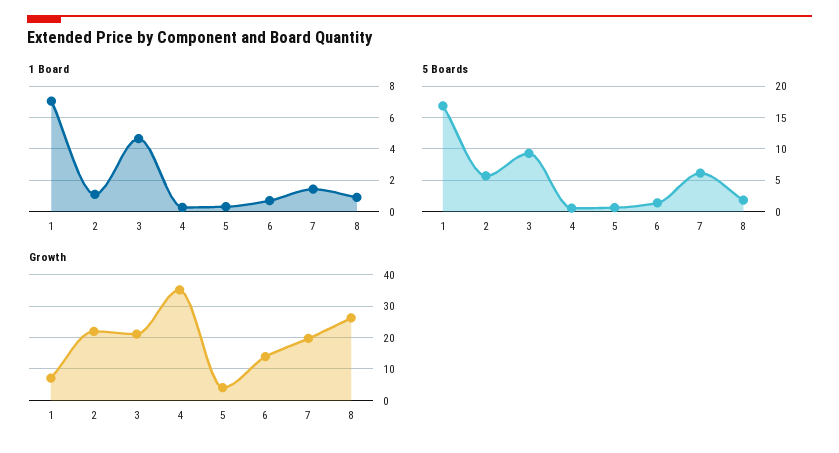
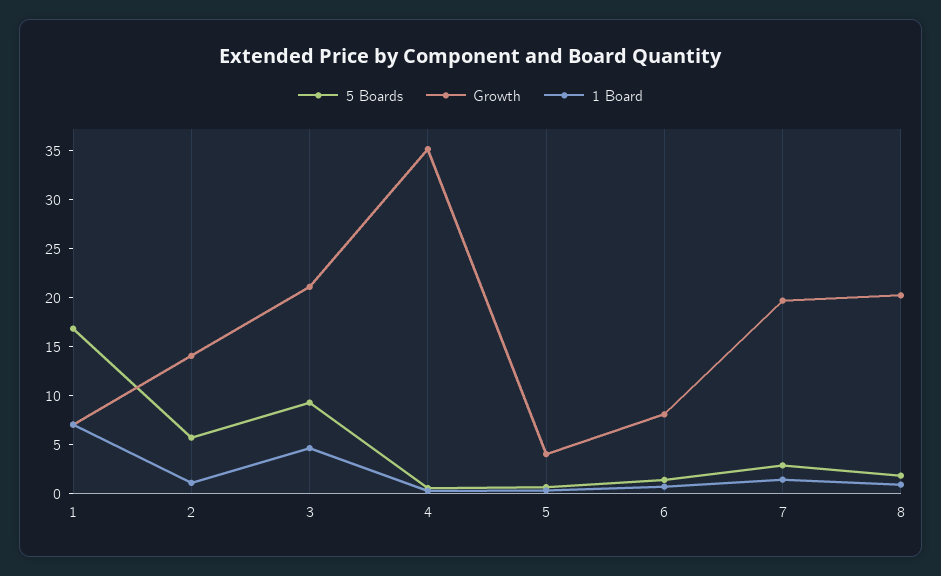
  {
    "1 Board": {
      "1": 7,
      "2": 1,
      "3": 4.5,
      "4": 0.5,
      "5": 0.5,
      "6": 0.5,
      "7": 1.5,
      "8": 1
    },
    "5 Boards": {
      "1": 17,
      "2": 6,
      "3": 9,
      "4": 1,
      "5": 1,
      "6": 1,
-     "7": 6,
+     "7": 3,
      "8": 2
    },
    "Growth": {
      "1": 7,
-     "2": 22,
+     "2": 14,
      "3": 21,
      "4": 35,
      "5": 4,
-     "6": 14,
+     "6": 8,
      "7": 20,
-     "8": 26
+     "8": 20
    }
  }

